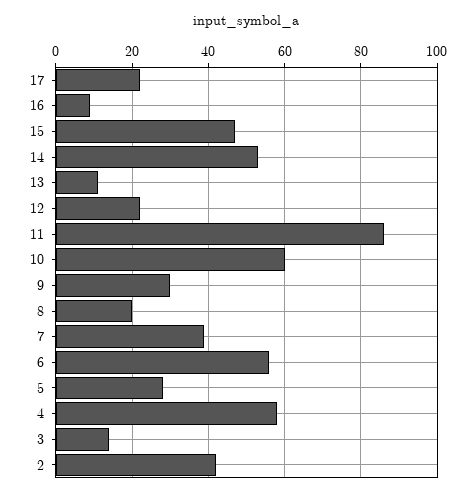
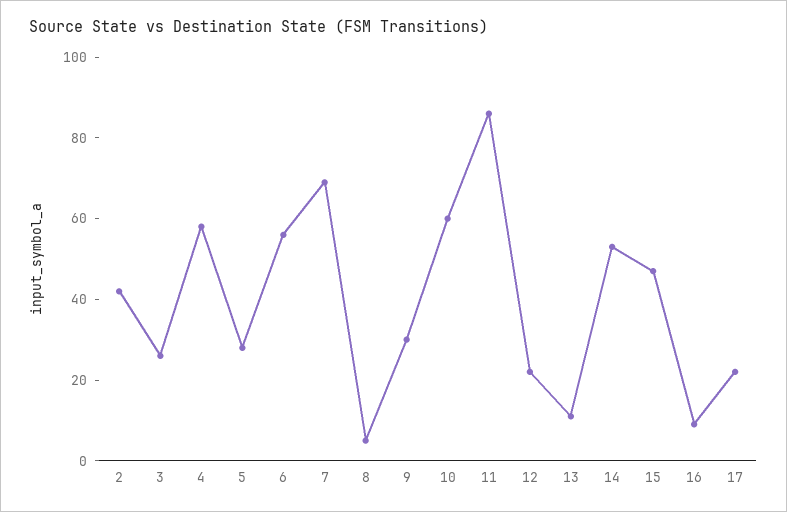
  {
    "17": 20,
    "16": 10,
    "15": 45,
    "14": 55,
    "13": 10,
    "12": 20,
    "11": 85,
    "10": 60,
    "9": 30,
-   "8": 20,
+   "8": 5,
-   "7": 40,
+   "7": 70,
    "6": 55,
    "5": 30,
    "4": 60,
-   "3": 15,
+   "3": 25,
    "2": 40
  }

